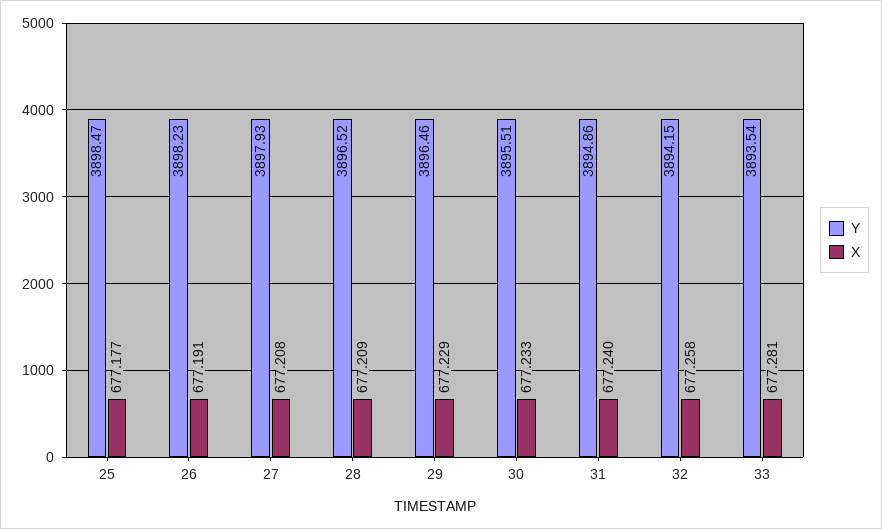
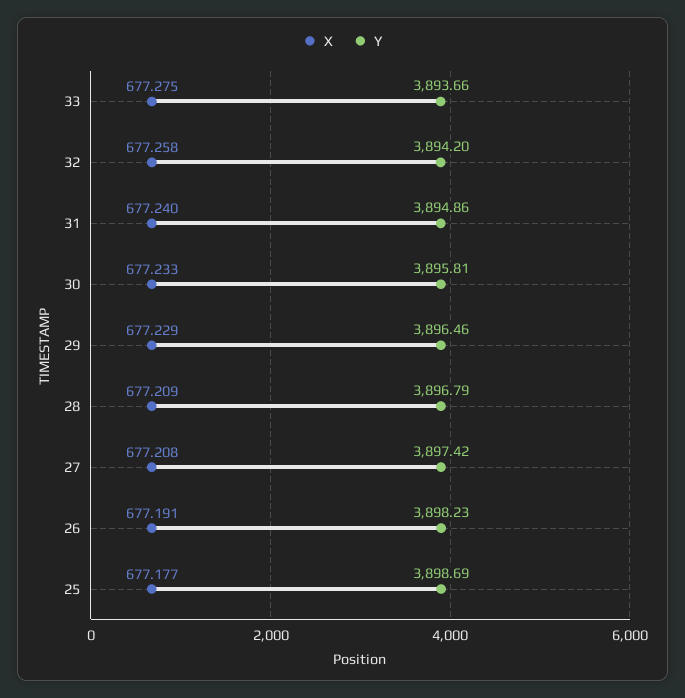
  {
    "Y": {
-     "25": 3898.47,
+     "25": 3898.69,
      "26": 3898.23,
-     "27": 3897.93,
+     "27": 3897.42,
-     "28": 3896.52,
+     "28": 3896.79,
      "29": 3896.46,
-     "30": 3895.51,
+     "30": 3895.81,
      "31": 3894.86,
-     "32": 3894.15,
+     "32": 3894.2,
-     "33": 3893.54
+     "33": 3893.66
    },
    "X": {
      "25": 677.177,
      "26": 677.191,
      "27": 677.208,
      "28": 677.209,
      "29": 677.229,
      "30": 677.233,
      "31": 677.24,
      "32": 677.258,
-     "33": 677.281
+     "33": 677.275
    }
  }

